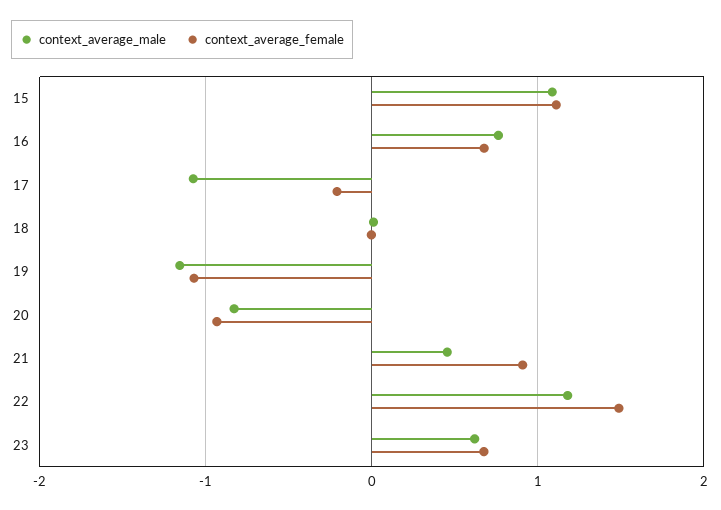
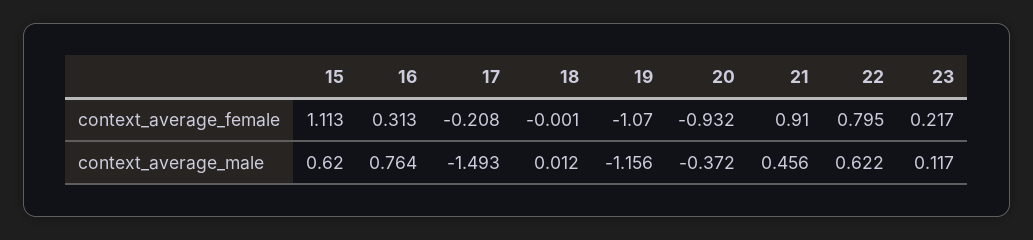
  {
    "context_average_male": {
-     "15": 1.1,
+     "15": 0.62,
      "16": 0.764,
-     "17": -1.1,
+     "17": -1.493,
      "18": 0.012,
      "19": -1.156,
-     "20": -0.8,
+     "20": -0.372,
      "21": 0.456,
-     "22": 1.2,
+     "22": 0.622,
-     "23": 0.6
+     "23": 0.117
    },
    "context_average_female": {
      "15": 1.113,
-     "16": 0.7,
+     "16": 0.313,
      "17": -0.208,
      "18": -0.001,
      "19": -1.07,
      "20": -0.932,
      "21": 0.91,
-     "22": 1.5,
+     "22": 0.795,
-     "23": 0.7
+     "23": 0.217
    }
  }

